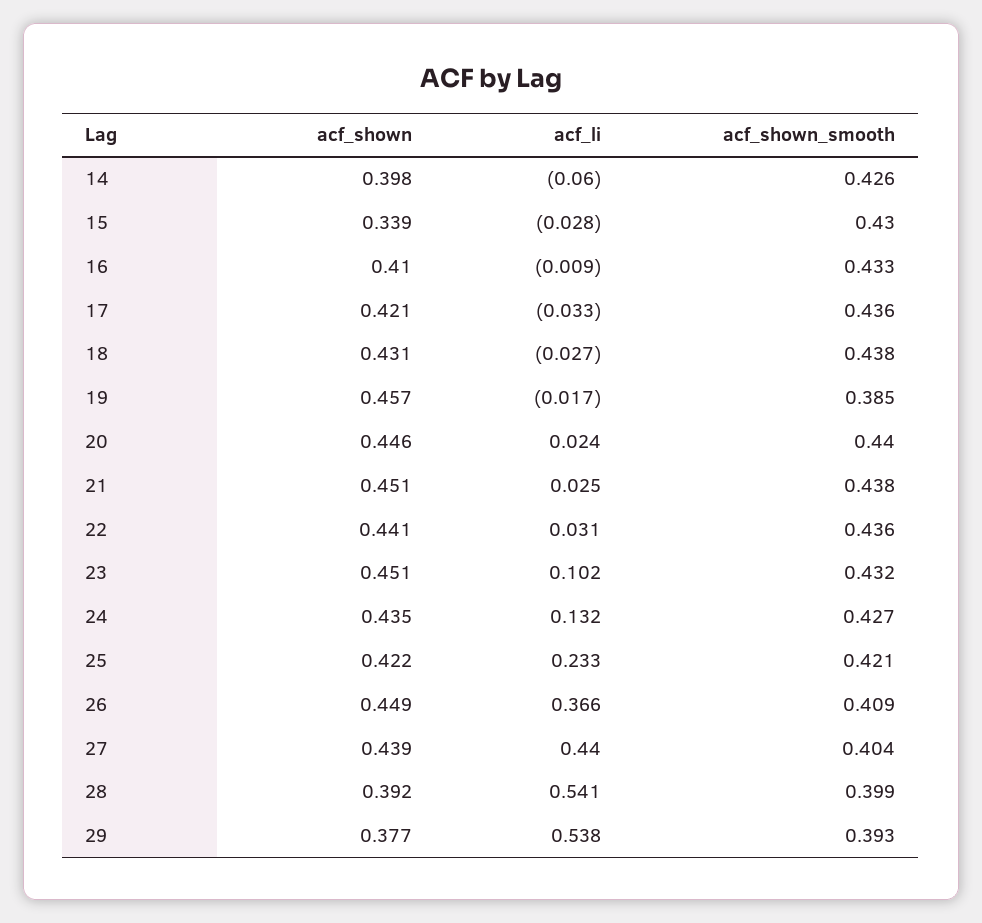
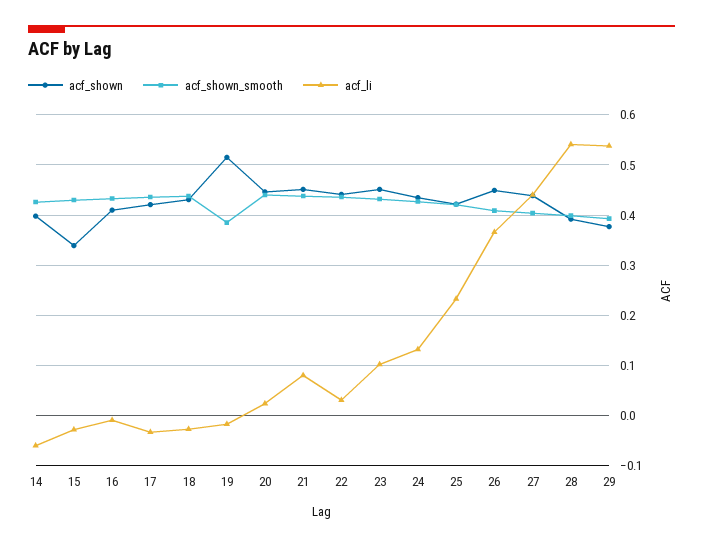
  {
    "acf_shown": {
      "14": 0.398,
      "15": 0.339,
      "16": 0.41,
      "17": 0.421,
      "18": 0.431,
-     "19": 0.457,
+     "19": 0.52,
      "20": 0.446,
      "21": 0.451,
      "22": 0.441,
      "23": 0.451,
      "24": 0.435,
      "25": 0.422,
      "26": 0.449,
      "27": 0.439,
      "28": 0.392,
      "29": 0.377
    },
    "acf_li": {
      "14": -0.06,
      "15": -0.028,
      "16": -0.009,
      "17": -0.033,
      "18": -0.027,
      "19": -0.017,
      "20": 0.024,
-     "21": 0.025,
+     "21": 0.08,
      "22": 0.031,
      "23": 0.102,
      "24": 0.132,
      "25": 0.233,
      "26": 0.366,
      "27": 0.44,
      "28": 0.541,
      "29": 0.538
    },
    "acf_shown_smooth": {
      "14": 0.426,
      "15": 0.43,
      "16": 0.433,
      "17": 0.436,
      "18": 0.438,
      "19": 0.385,
      "20": 0.44,
      "21": 0.438,
      "22": 0.436,
      "23": 0.432,
      "24": 0.427,
      "25": 0.421,
      "26": 0.409,
      "27": 0.404,
      "28": 0.399,
      "29": 0.393
    }
  }

